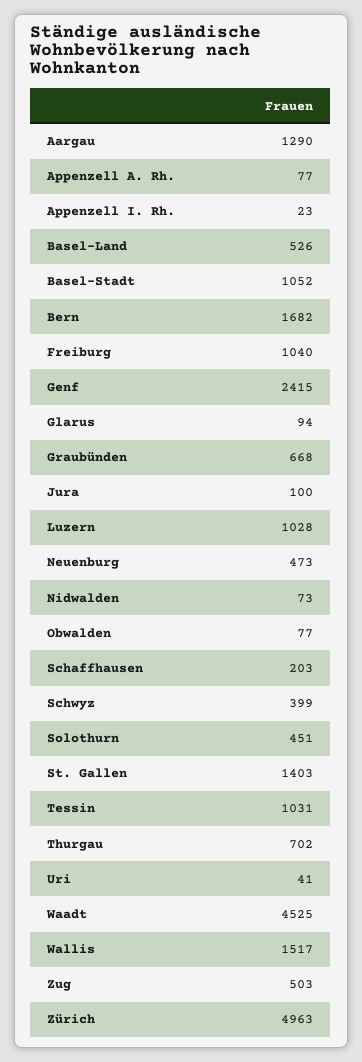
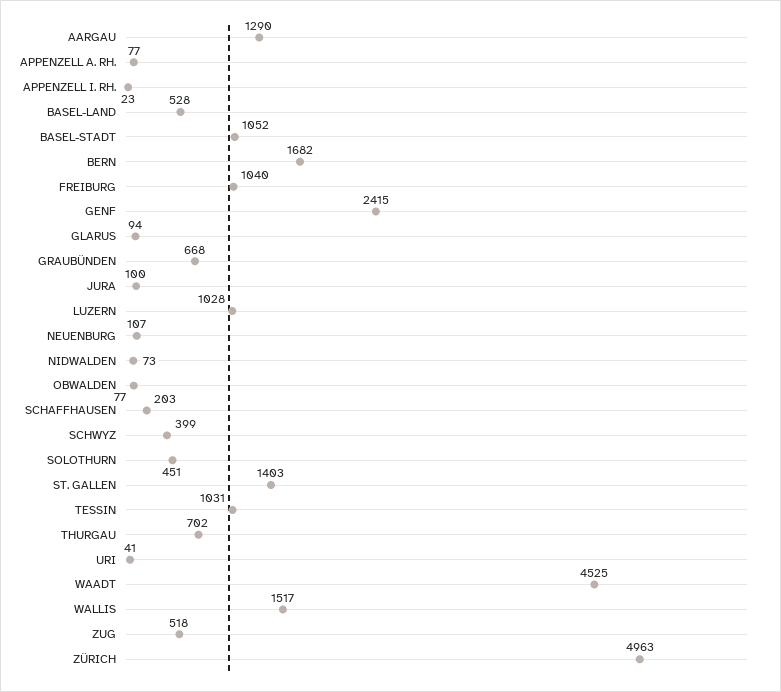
  {
    "Aargau": 1290,
    "Appenzell A. Rh.": 77,
    "Appenzell I. Rh.": 23,
-   "Basel-Land": 526,
+   "Basel-Land": 528,
    "Basel-Stadt": 1052,
    "Bern": 1682,
    "Freiburg": 1040,
    "Genf": 2415,
    "Glarus": 94,
    "Graubünden": 668,
    "Jura": 100,
    "Luzern": 1028,
-   "Neuenburg": 473,
+   "Neuenburg": 107,
    "Nidwalden": 73,
    "Obwalden": 77,
    "Schaffhausen": 203,
    "Schwyz": 399,
    "Solothurn": 451,
    "St. Gallen": 1403,
    "Tessin": 1031,
    "Thurgau": 702,
    "Uri": 41,
    "Waadt": 4525,
    "Wallis": 1517,
-   "Zug": 503,
+   "Zug": 518,
    "Zürich": 4963
  }

